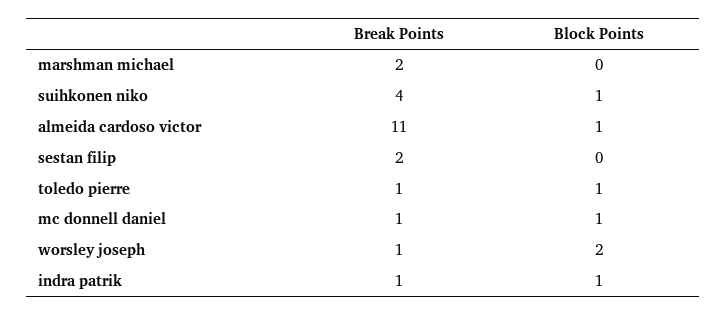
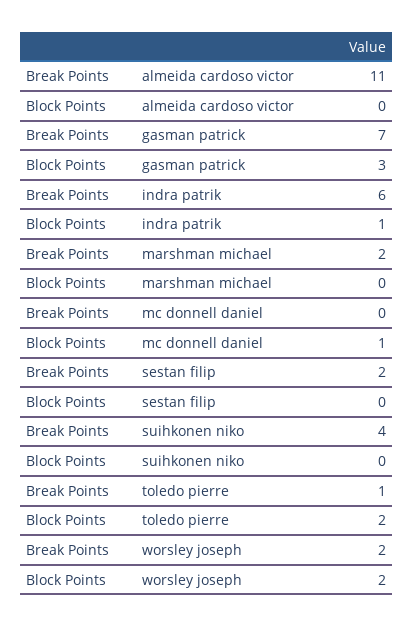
  {
    "Break Points": {
      "marshman michael": 2,
      "suihkonen niko": 4,
      "almeida cardoso victor": 11,
      "sestan filip": 2,
      "toledo pierre": 1,
-     "mc donnell daniel": 1,
+     "mc donnell daniel": 0,
-     "worsley joseph": 1,
+     "worsley joseph": 2,
-     "indra patrik": 1
+     "indra patrik": 6,
+     "gasman patrick": 7
    },
    "Block Points": {
      "marshman michael": 0,
-     "suihkonen niko": 1,
+     "suihkonen niko": 0,
-     "almeida cardoso victor": 1,
+     "almeida cardoso victor": 0,
      "sestan filip": 0,
-     "toledo pierre": 1,
+     "toledo pierre": 2,
      "mc donnell daniel": 1,
      "worsley joseph": 2,
-     "indra patrik": 1
+     "indra patrik": 1,
+     "gasman patrick": 3
    }
  }

